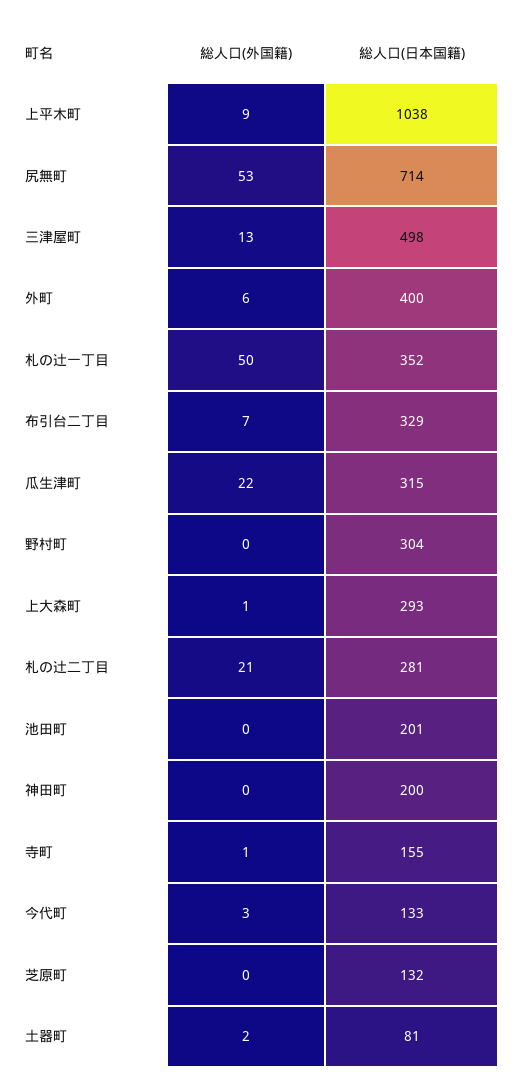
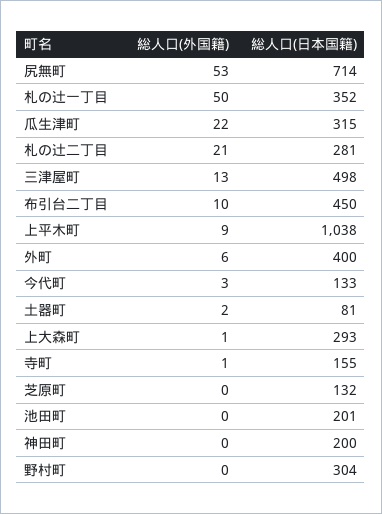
  {
    "総人口(外国籍)": {
      "上平木町": 9,
      "尻無町": 53,
      "三津屋町": 13,
      "外町": 6,
      "札の辻一丁目": 50,
-     "布引台二丁目": 7,
+     "布引台二丁目": 10,
      "瓜生津町": 22,
      "野村町": 0,
      "上大森町": 1,
      "札の辻二丁目": 21,
      "池田町": 0,
      "神田町": 0,
      "寺町": 1,
      "今代町": 3,
      "芝原町": 0,
      "土器町": 2
    },
    "総人口(日本国籍)": {
      "上平木町": 1038,
      "尻無町": 714,
      "三津屋町": 498,
      "外町": 400,
      "札の辻一丁目": 352,
-     "布引台二丁目": 329,
+     "布引台二丁目": 450,
      "瓜生津町": 315,
      "野村町": 304,
      "上大森町": 293,
      "札の辻二丁目": 281,
      "池田町": 201,
      "神田町": 200,
      "寺町": 155,
      "今代町": 133,
      "芝原町": 132,
      "土器町": 81
    }
  }

